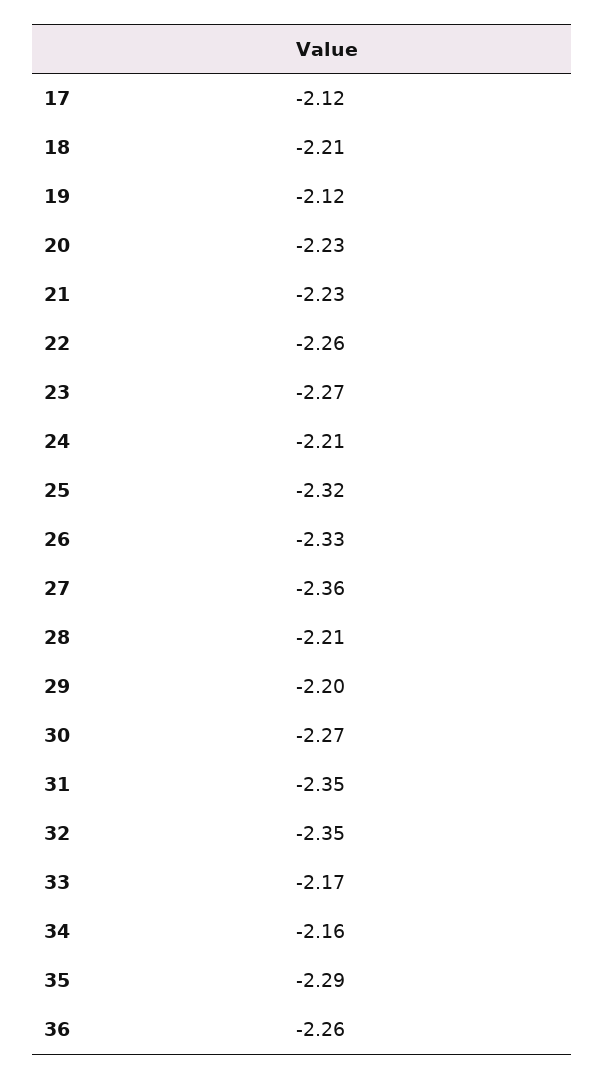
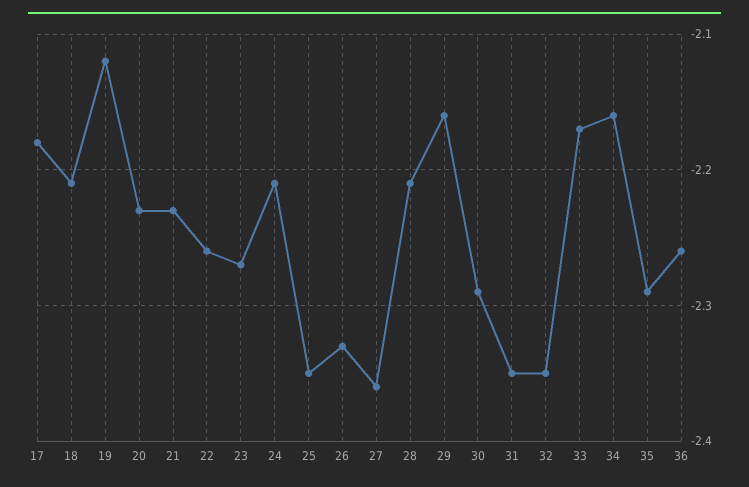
  {
-   "17": -2.12,
+   "17": -2.18,
    "18": -2.21,
    "19": -2.12,
    "20": -2.23,
    "21": -2.23,
    "22": -2.26,
    "23": -2.27,
    "24": -2.21,
-   "25": -2.32,
+   "25": -2.35,
    "26": -2.33,
    "27": -2.36,
    "28": -2.21,
-   "29": -2.2,
+   "29": -2.16,
-   "30": -2.27,
+   "30": -2.29,
    "31": -2.35,
    "32": -2.35,
    "33": -2.17,
    "34": -2.16,
    "35": -2.29,
    "36": -2.26
  }

